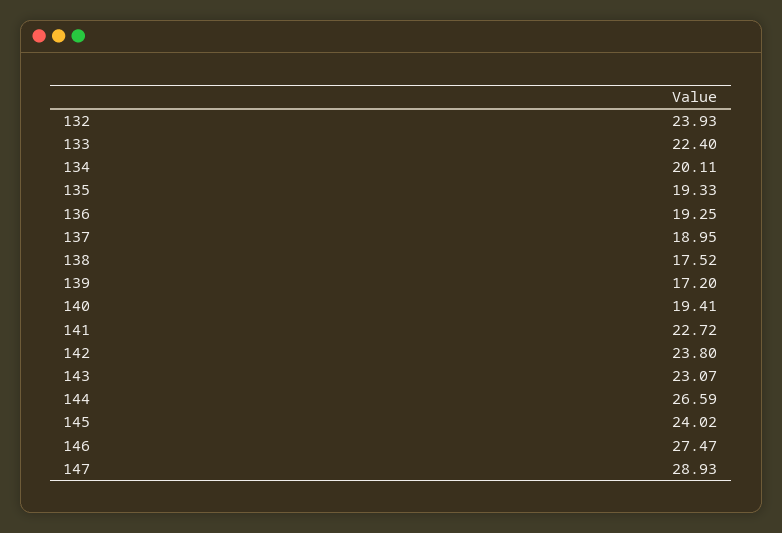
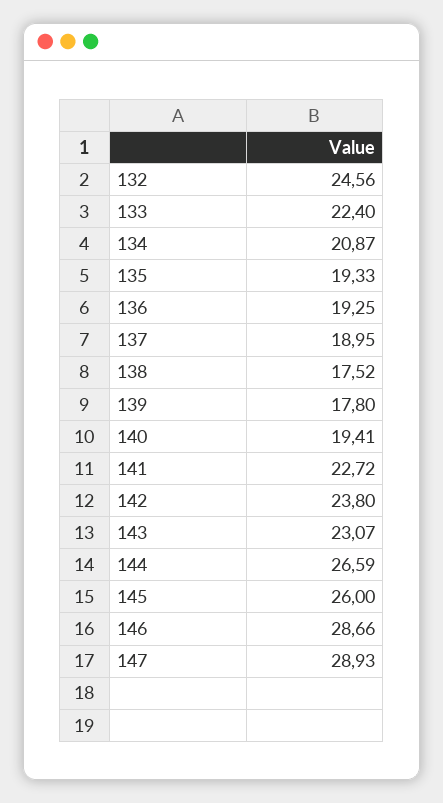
  {
-   "132": 23.93,
+   "132": 24.56,
    "133": 22.4,
-   "134": 20.11,
+   "134": 20.87,
    "135": 19.33,
    "136": 19.25,
    "137": 18.95,
    "138": 17.52,
-   "139": 17.2,
+   "139": 17.8,
    "140": 19.41,
    "141": 22.72,
    "142": 23.8,
    "143": 23.07,
    "144": 26.59,
-   "145": 24.02,
+   "145": 26,
-   "146": 27.47,
+   "146": 28.66,
    "147": 28.93
  }

